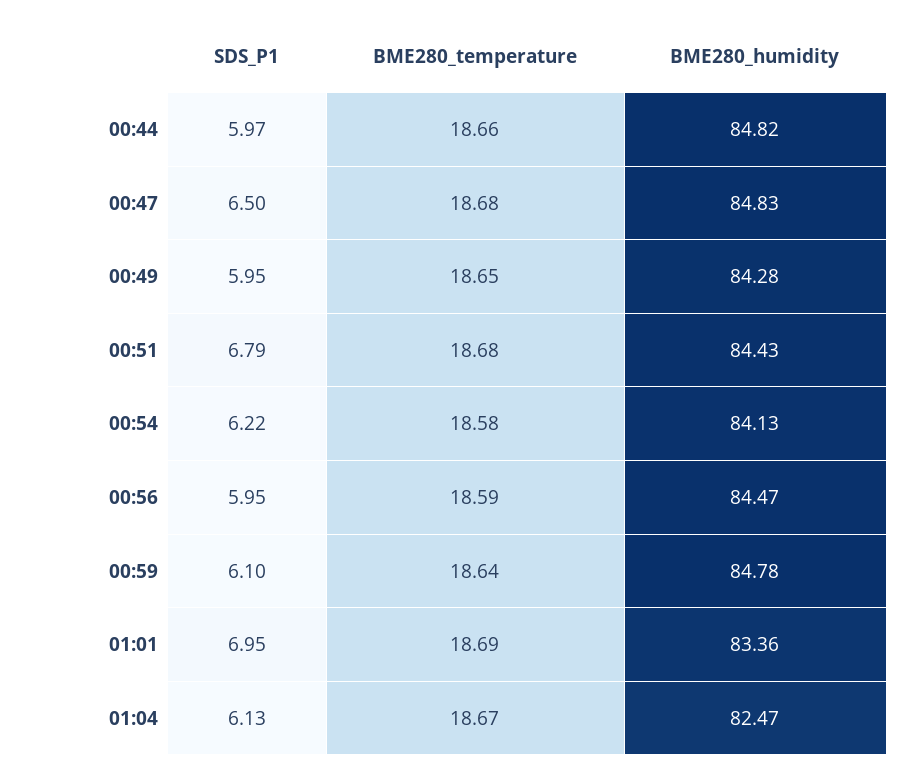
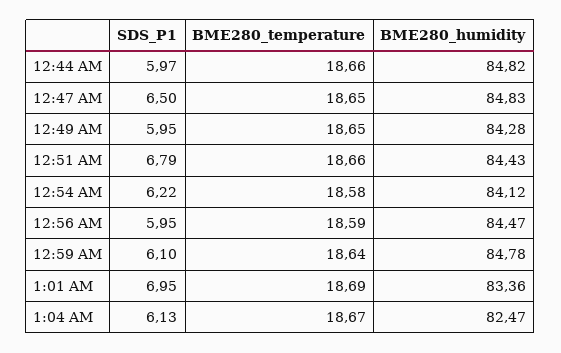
  {
    "SDS_P1": {
      "00:44": 5.97,
      "00:47": 6.5,
      "00:49": 5.95,
      "00:51": 6.79,
      "00:54": 6.22,
      "00:56": 5.95,
      "00:59": 6.1,
      "01:01": 6.95,
      "01:04": 6.13
    },
    "BME280_temperature": {
      "00:44": 18.66,
-     "00:47": 18.68,
+     "00:47": 18.65,
      "00:49": 18.65,
-     "00:51": 18.68,
+     "00:51": 18.66,
      "00:54": 18.58,
      "00:56": 18.59,
      "00:59": 18.64,
      "01:01": 18.69,
      "01:04": 18.67
    },
    "BME280_humidity": {
      "00:44": 84.82,
      "00:47": 84.83,
      "00:49": 84.28,
      "00:51": 84.43,
-     "00:54": 84.13,
+     "00:54": 84.12,
      "00:56": 84.47,
      "00:59": 84.78,
      "01:01": 83.36,
      "01:04": 82.47
    }
  }

